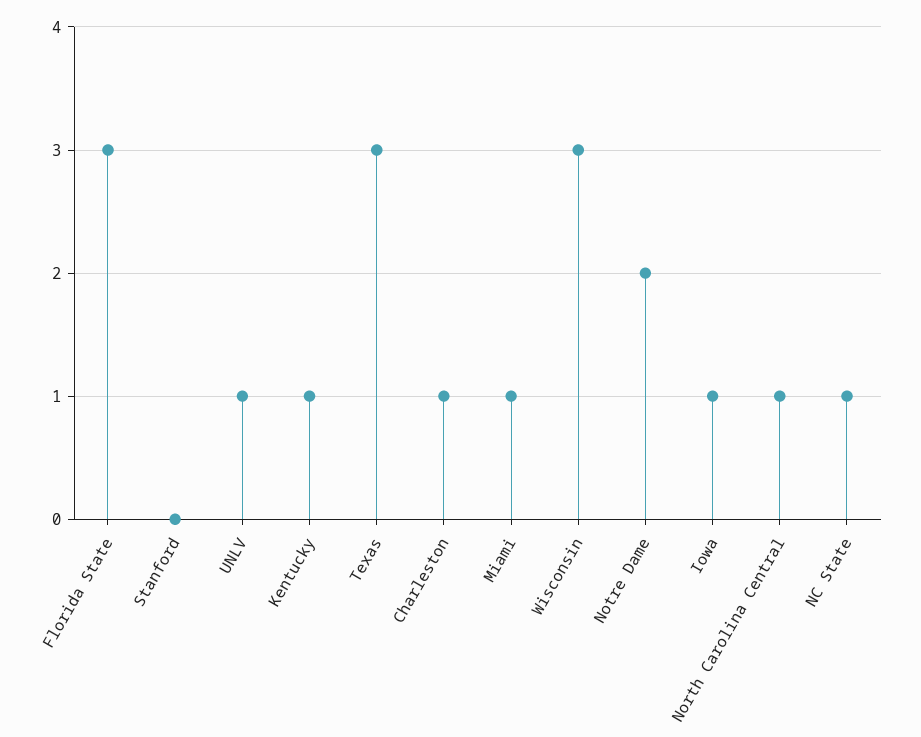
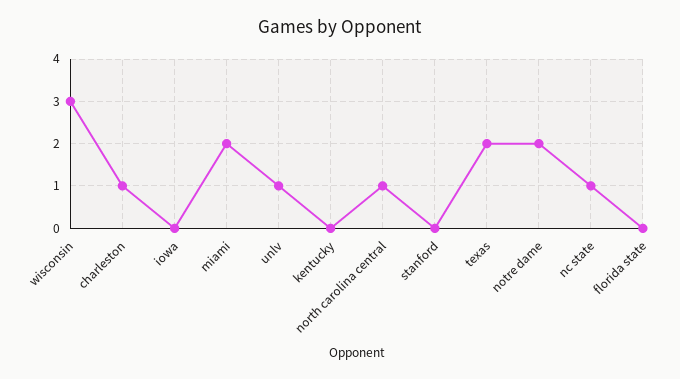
  {
-   "Florida State": 3,
+   "Florida State": 0,
    "Stanford": 0,
    "UNLV": 1,
-   "Kentucky": 1,
+   "Kentucky": 0,
-   "Texas": 3,
+   "Texas": 2,
    "Charleston": 1,
-   "Miami": 1,
+   "Miami": 2,
    "Wisconsin": 3,
    "Notre Dame": 2,
-   "Iowa": 1,
+   "Iowa": 0,
    "North Carolina Central": 1,
    "NC State": 1
  }

